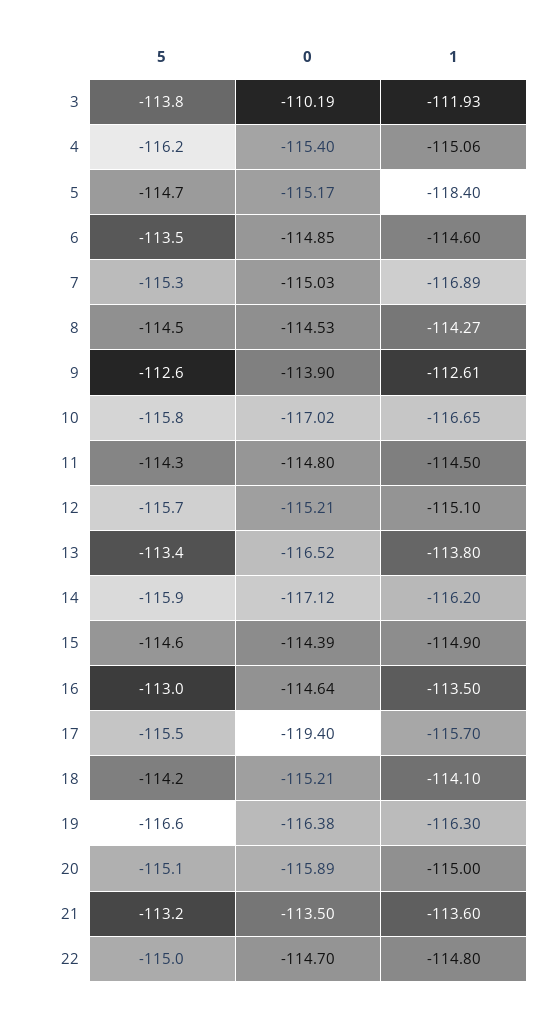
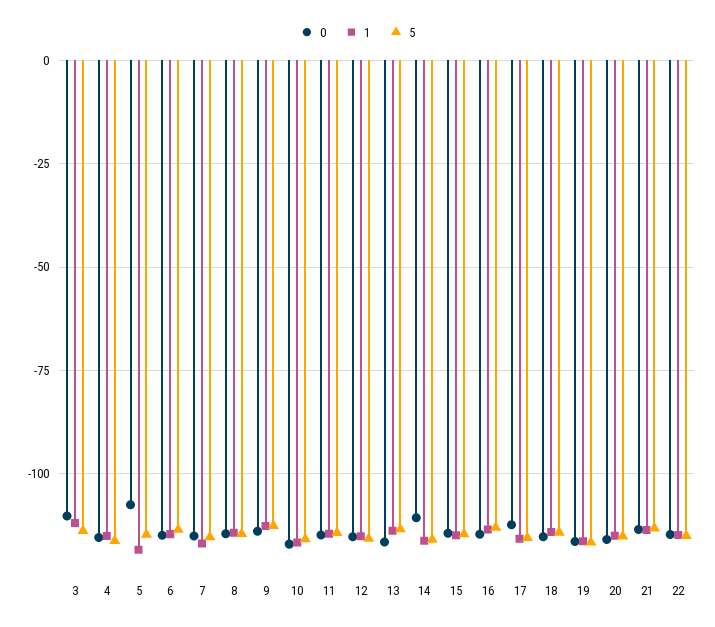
  {
    "5": {
      "3": -113.8,
      "4": -116.2,
      "5": -114.7,
      "6": -113.5,
      "7": -115.3,
      "8": -114.5,
      "9": -112.6,
      "10": -115.8,
      "11": -114.3,
      "12": -115.7,
      "13": -113.4,
      "14": -115.9,
      "15": -114.6,
      "16": -113,
      "17": -115.5,
      "18": -114.2,
      "19": -116.6,
      "20": -115.1,
      "21": -113.2,
      "22": -115
    },
    "0": {
      "3": -110.19,
      "4": -115.4,
-     "5": -115.17,
+     "5": -107.5,
      "6": -114.85,
      "7": -115.03,
      "8": -114.53,
      "9": -113.9,
      "10": -117.02,
      "11": -114.8,
      "12": -115.21,
      "13": -116.52,
-     "14": -117.12,
+     "14": -110,
      "15": -114.39,
      "16": -114.64,
-     "17": -119.4,
+     "17": -112.5,
      "18": -115.21,
      "19": -116.38,
      "20": -115.89,
      "21": -113.5,
      "22": -114.7
    },
    "1": {
      "3": -111.93,
      "4": -115.06,
      "5": -118.4,
      "6": -114.6,
      "7": -116.89,
      "8": -114.27,
      "9": -112.61,
      "10": -116.65,
      "11": -114.5,
      "12": -115.1,
      "13": -113.8,
      "14": -116.2,
      "15": -114.9,
      "16": -113.5,
      "17": -115.7,
      "18": -114.1,
      "19": -116.3,
      "20": -115,
      "21": -113.6,
      "22": -114.8
    }
  }

